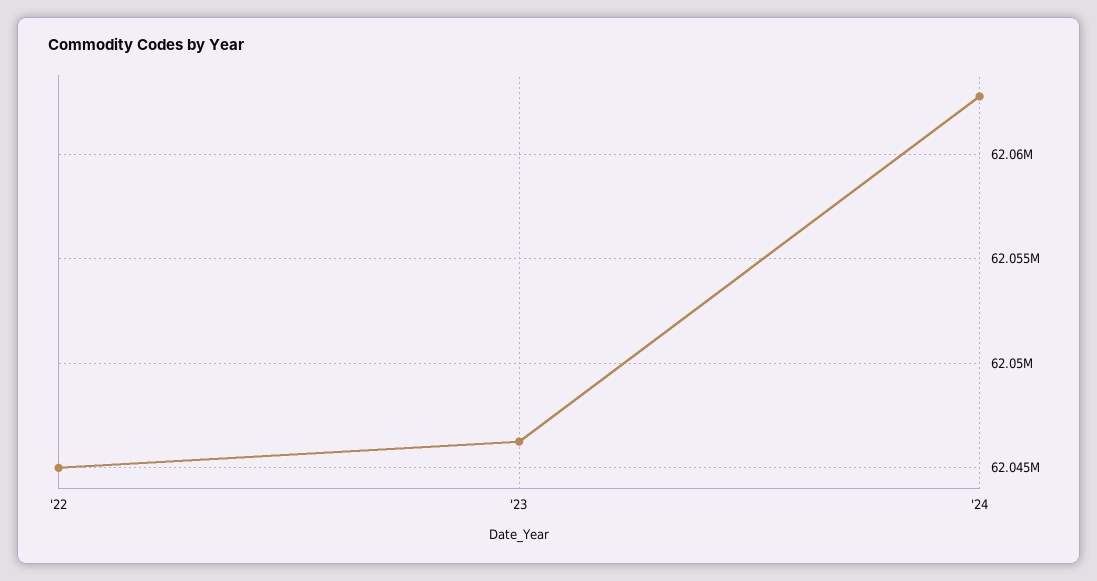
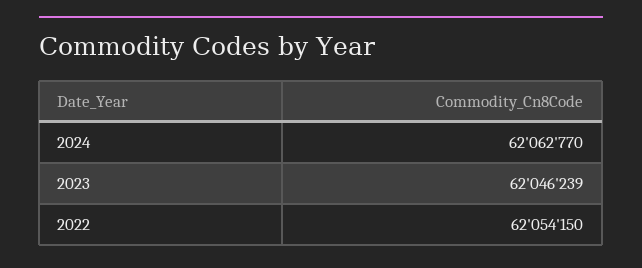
  {
-   "'22": 62045000,
+   "'22": 62054150,
    "'23": 62046239,
    "'24": 62062770
  }

